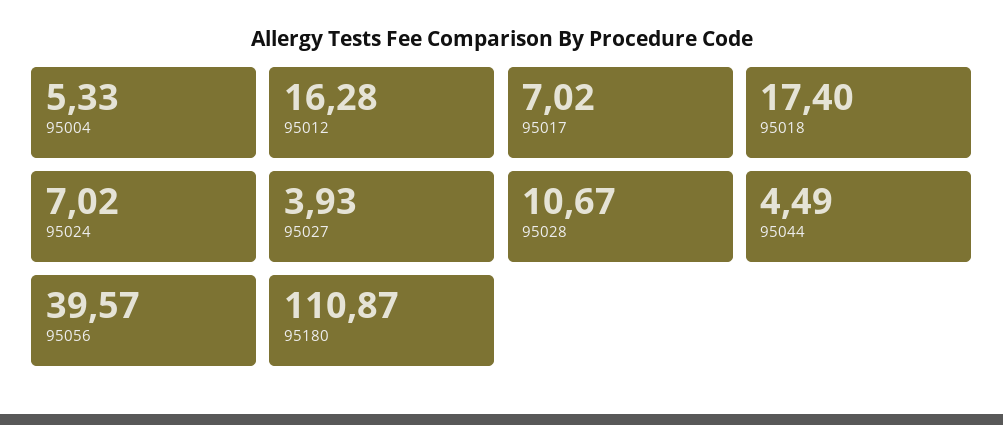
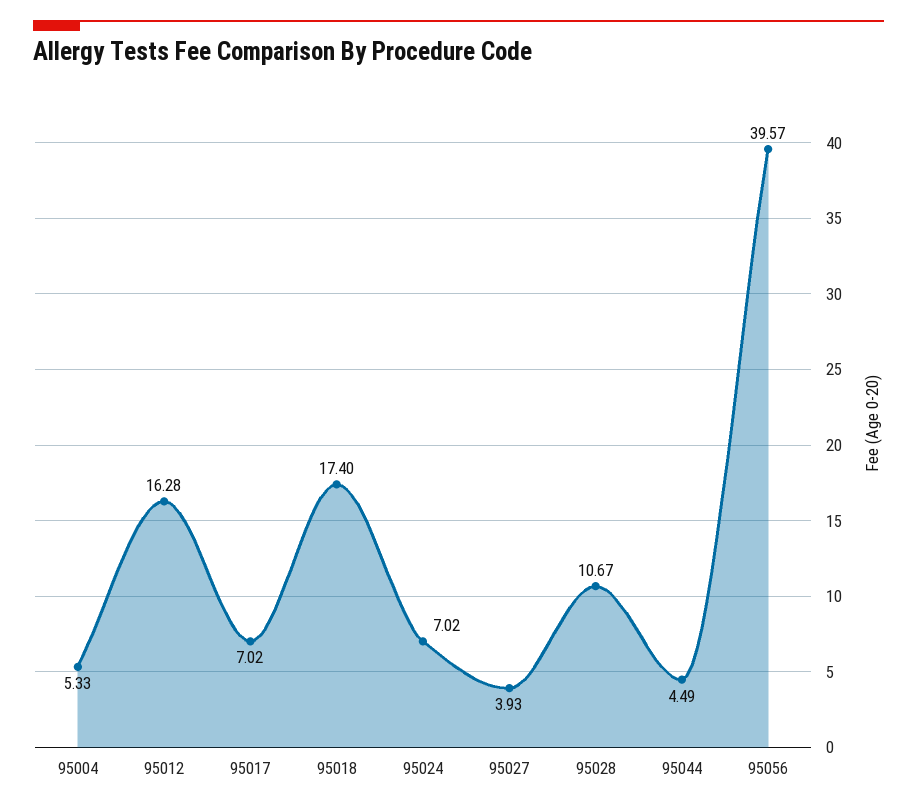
  {
    "95004": 5.33,
    "95012": 16.28,
    "95017": 7.02,
    "95018": 17.4,
    "95024": 7.02,
    "95027": 3.93,
    "95028": 10.67,
    "95044": 4.49,
-   "95056": 39.57,
+   "95056": 39.57
-   "95180": 110.87
  }

